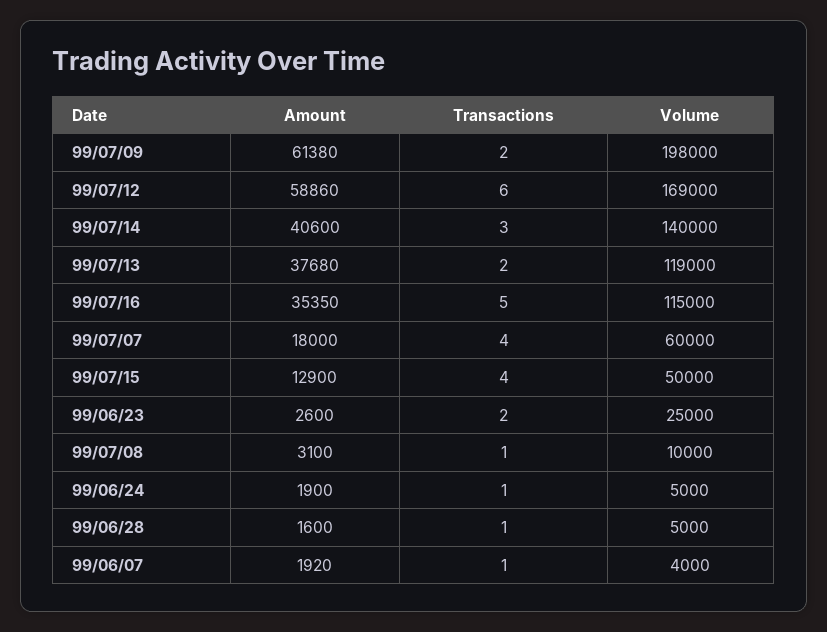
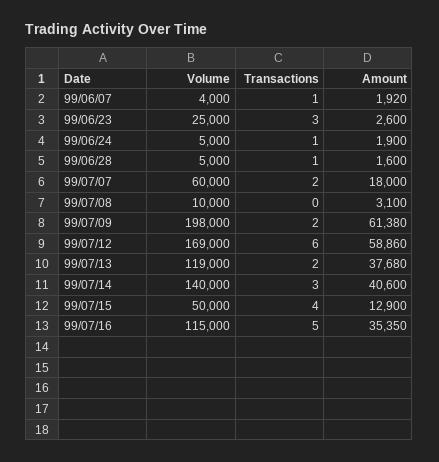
  {
    "Amount": {
      "99/07/09": 61380,
      "99/07/12": 58860,
      "99/07/14": 40600,
      "99/07/13": 37680,
      "99/07/16": 35350,
      "99/07/07": 18000,
      "99/07/15": 12900,
      "99/06/23": 2600,
      "99/07/08": 3100,
      "99/06/24": 1900,
      "99/06/28": 1600,
      "99/06/07": 1920
    },
    "Transactions": {
      "99/07/09": 2,
      "99/07/12": 6,
      "99/07/14": 3,
      "99/07/13": 2,
      "99/07/16": 5,
-     "99/07/07": 4,
+     "99/07/07": 2,
      "99/07/15": 4,
-     "99/06/23": 2,
+     "99/06/23": 3,
-     "99/07/08": 1,
+     "99/07/08": 0,
      "99/06/24": 1,
      "99/06/28": 1,
      "99/06/07": 1
    },
    "Volume": {
      "99/07/09": 198000,
      "99/07/12": 169000,
      "99/07/14": 140000,
      "99/07/13": 119000,
      "99/07/16": 115000,
      "99/07/07": 60000,
      "99/07/15": 50000,
      "99/06/23": 25000,
      "99/07/08": 10000,
      "99/06/24": 5000,
      "99/06/28": 5000,
      "99/06/07": 4000
    }
  }

